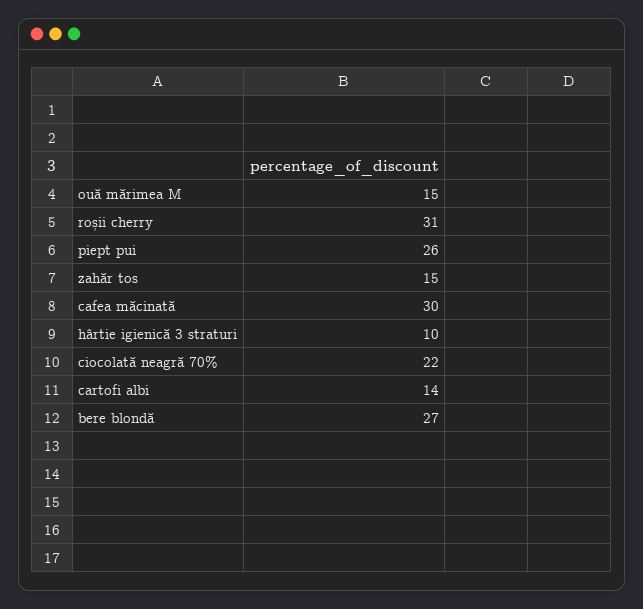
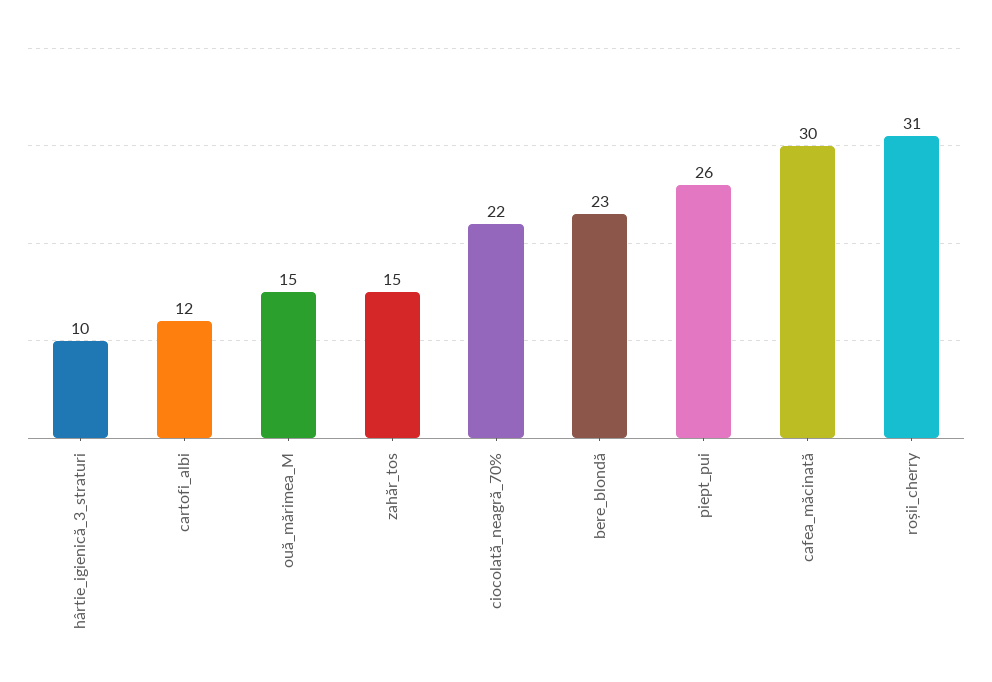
  {
    "ouă mărimea M": 15,
    "roșii cherry": 31,
    "piept pui": 26,
    "zahăr tos": 15,
    "cafea măcinată": 30,
    "hârtie igienică 3 straturi": 10,
    "ciocolată neagră 70%": 22,
-   "cartofi albi": 14,
+   "cartofi albi": 12,
-   "bere blondă": 27
+   "bere blondă": 23
  }

